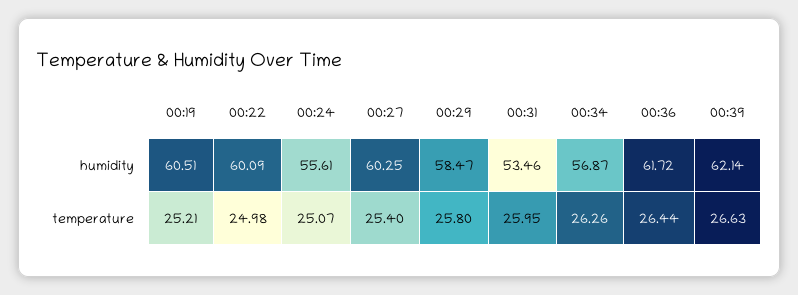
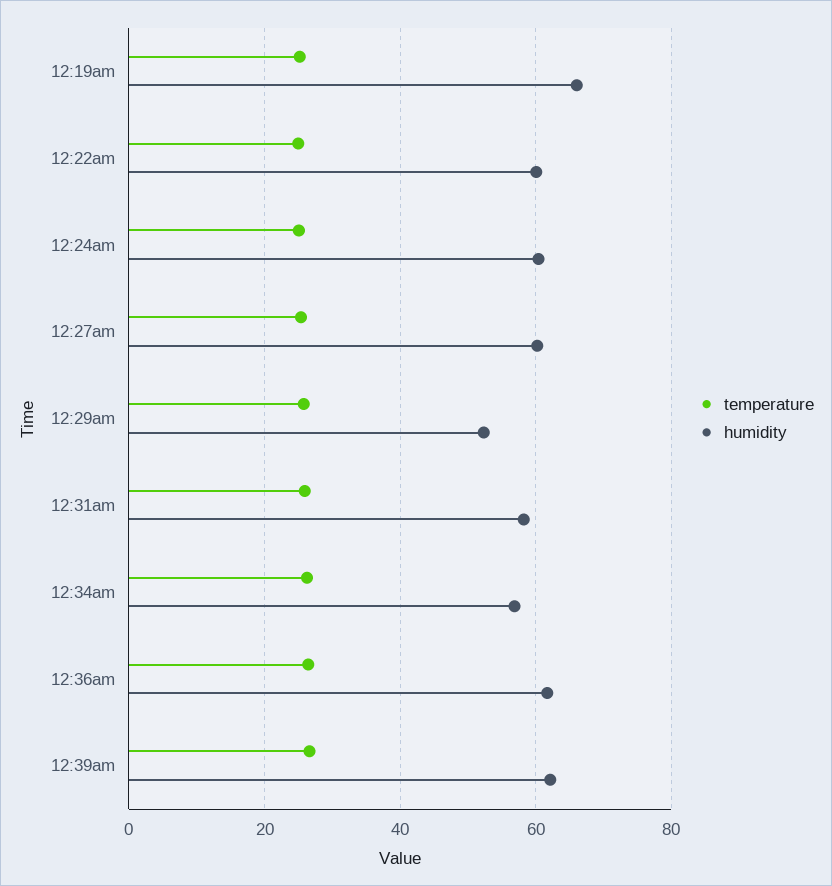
  {
    "humidity": {
-     "00:19": 60.51,
+     "00:19": 66,
      "00:22": 60.09,
-     "00:24": 55.61,
+     "00:24": 60,
      "00:27": 60.25,
-     "00:29": 58.47,
+     "00:29": 52,
-     "00:31": 53.46,
+     "00:31": 58,
      "00:34": 56.87,
      "00:36": 61.72,
      "00:39": 62.14
    },
    "temperature": {
      "00:19": 25.21,
      "00:22": 24.98,
      "00:24": 25.07,
      "00:27": 25.4,
      "00:29": 25.8,
      "00:31": 25.95,
      "00:34": 26.26,
      "00:36": 26.44,
      "00:39": 26.63
    }
  }

